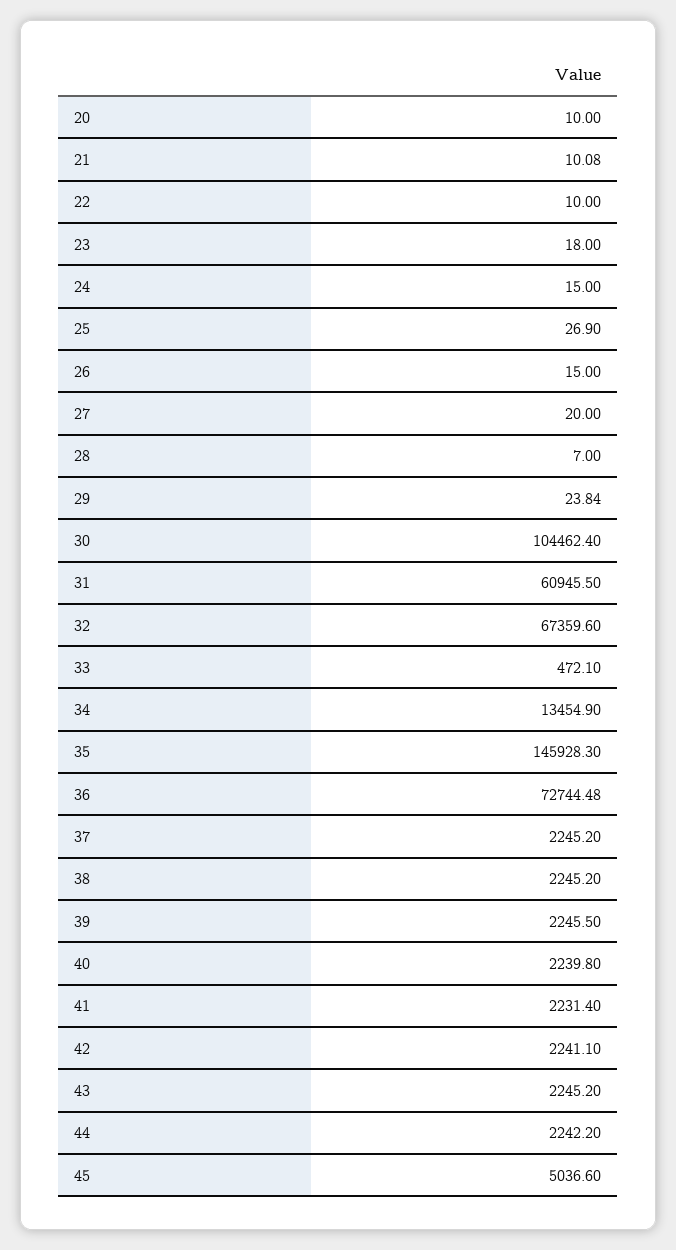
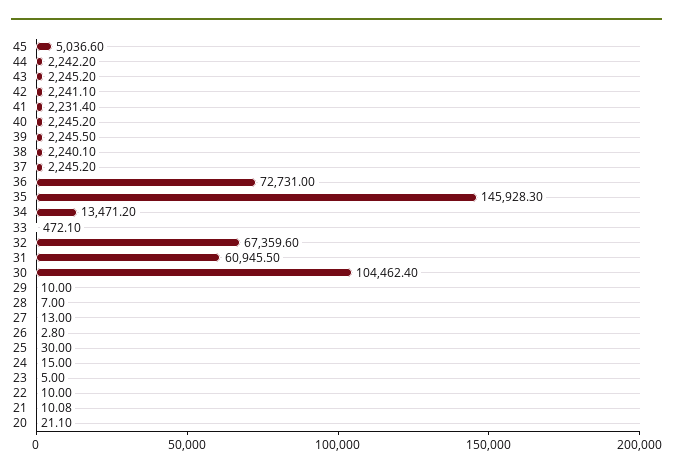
  {
-   "20": 10,
+   "20": 21.1,
    "21": 10.08,
    "22": 10,
-   "23": 18,
+   "23": 5,
    "24": 15,
-   "25": 26.9,
+   "25": 30,
-   "26": 15,
+   "26": 2.8,
-   "27": 20,
+   "27": 13,
    "28": 7,
-   "29": 23.84,
+   "29": 10,
    "30": 104462.4,
    "31": 60945.5,
    "32": 67359.6,
    "33": 472.1,
-   "34": 13454.9,
+   "34": 13471.2,
    "35": 145928.3,
-   "36": 72744.48,
+   "36": 72731,
    "37": 2245.2,
-   "38": 2245.2,
+   "38": 2240.1,
    "39": 2245.5,
-   "40": 2239.8,
+   "40": 2245.2,
    "41": 2231.4,
    "42": 2241.1,
    "43": 2245.2,
    "44": 2242.2,
    "45": 5036.6
  }

